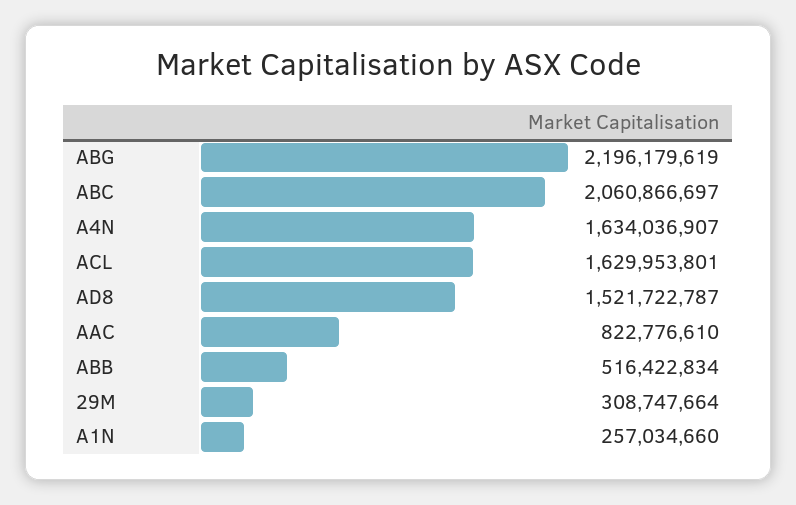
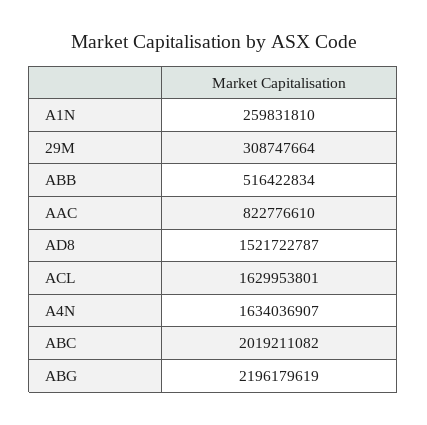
  {
    "ABG": 2196179619,
-   "ABC": 2060866697,
+   "ABC": 2019211082,
    "A4N": 1634036907,
    "ACL": 1629953801,
    "AD8": 1521722787,
    "AAC": 822776610,
    "ABB": 516422834,
    "29M": 308747664,
-   "A1N": 257034660
+   "A1N": 259831810
  }

